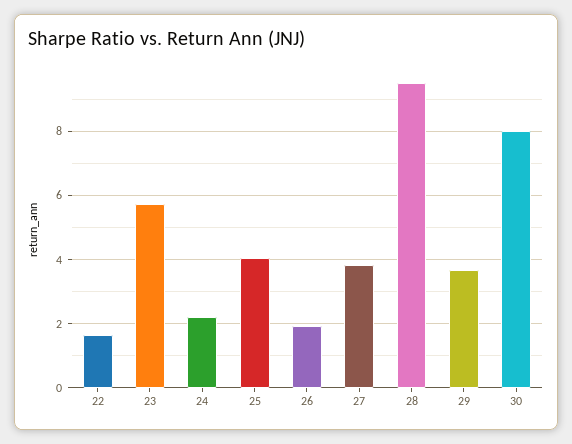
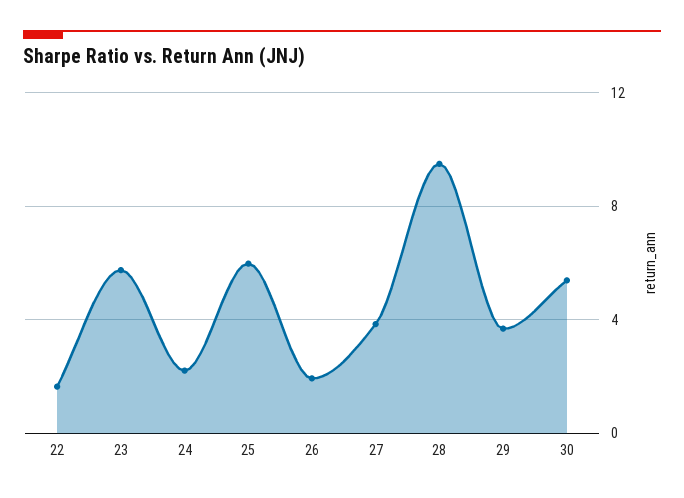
  {
    "22": 1.6,
    "23": 5.8,
    "24": 2.2,
-   "25": 4,
+   "25": 6,
    "26": 2,
    "27": 3.8,
    "28": 9.6,
    "29": 3.6,
-   "30": 8
+   "30": 5.5
  }

